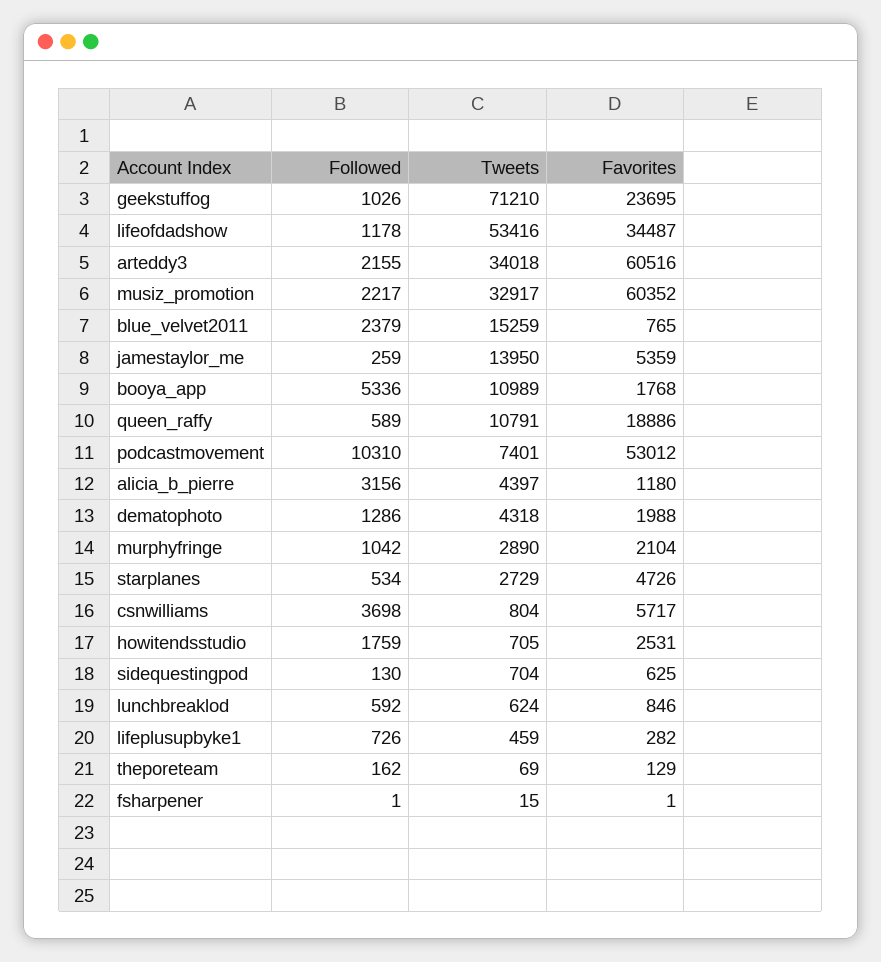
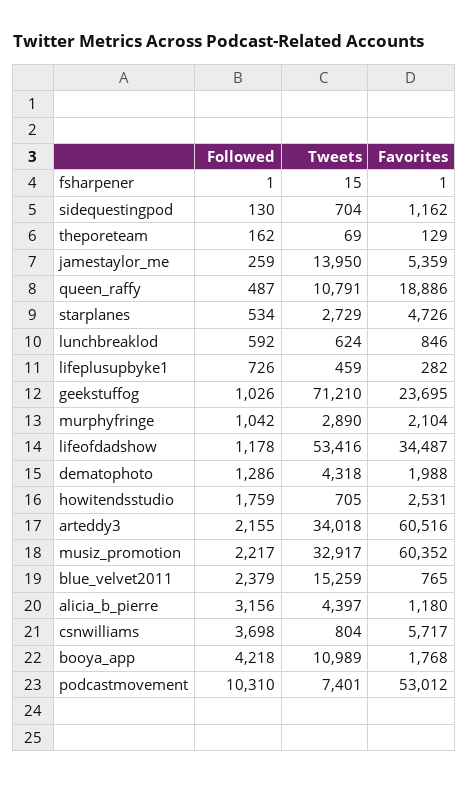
  {
    "Followed": {
      "geekstuffog": 1026,
      "lifeofdadshow": 1178,
      "arteddy3": 2155,
      "musiz_promotion": 2217,
      "blue_velvet2011": 2379,
      "jamestaylor_me": 259,
-     "booya_app": 5336,
+     "booya_app": 4218,
-     "queen_raffy": 589,
+     "queen_raffy": 487,
      "podcastmovement": 10310,
      "alicia_b_pierre": 3156,
      "dematophoto": 1286,
      "murphyfringe": 1042,
      "starplanes": 534,
      "csnwilliams": 3698,
      "howitendsstudio": 1759,
      "sidequestingpod": 130,
      "lunchbreaklod": 592,
      "lifeplusupbyke1": 726,
      "theporeteam": 162,
      "fsharpener": 1
    },
    "Tweets": {
      "geekstuffog": 71210,
      "lifeofdadshow": 53416,
      "arteddy3": 34018,
      "musiz_promotion": 32917,
      "blue_velvet2011": 15259,
      "jamestaylor_me": 13950,
      "booya_app": 10989,
      "queen_raffy": 10791,
      "podcastmovement": 7401,
      "alicia_b_pierre": 4397,
      "dematophoto": 4318,
      "murphyfringe": 2890,
      "starplanes": 2729,
      "csnwilliams": 804,
      "howitendsstudio": 705,
      "sidequestingpod": 704,
      "lunchbreaklod": 624,
      "lifeplusupbyke1": 459,
      "theporeteam": 69,
      "fsharpener": 15
    },
    "Favorites": {
      "geekstuffog": 23695,
      "lifeofdadshow": 34487,
      "arteddy3": 60516,
      "musiz_promotion": 60352,
      "blue_velvet2011": 765,
      "jamestaylor_me": 5359,
      "booya_app": 1768,
      "queen_raffy": 18886,
      "podcastmovement": 53012,
      "alicia_b_pierre": 1180,
      "dematophoto": 1988,
      "murphyfringe": 2104,
      "starplanes": 4726,
      "csnwilliams": 5717,
      "howitendsstudio": 2531,
-     "sidequestingpod": 625,
+     "sidequestingpod": 1162,
      "lunchbreaklod": 846,
      "lifeplusupbyke1": 282,
      "theporeteam": 129,
      "fsharpener": 1
    }
  }

